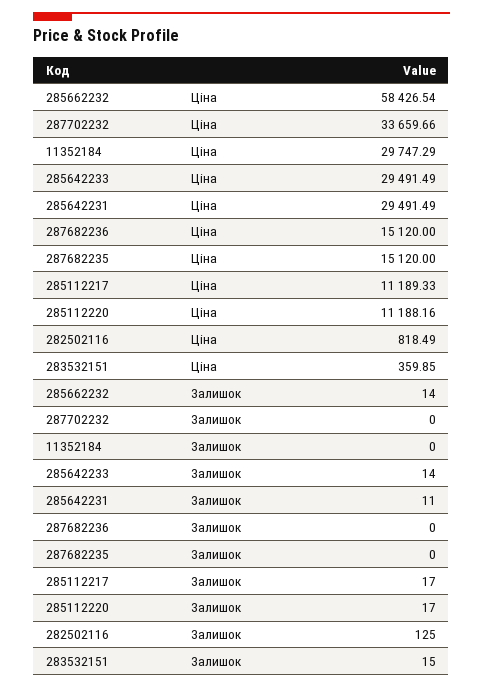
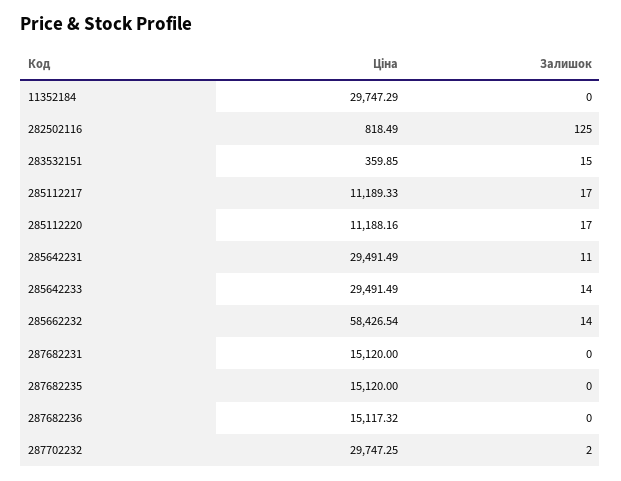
  {
    "285662232": {
      "Ціна": 58426.54,
      "Залишок": 14
    },
    "287702232": {
-     "Ціна": 33659.66,
+     "Ціна": 29747.25,
-     "Залишок": 0
+     "Залишок": 2
    },
    "11352184": {
      "Ціна": 29747.29,
      "Залишок": 0
    },
    "285642233": {
      "Ціна": 29491.49,
      "Залишок": 14
    },
    "285642231": {
      "Ціна": 29491.49,
      "Залишок": 11
    },
    "287682236": {
-     "Ціна": 15120,
+     "Ціна": 15117.32,
      "Залишок": 0
    },
    "287682235": {
      "Ціна": 15120,
      "Залишок": 0
    },
    "285112217": {
      "Ціна": 11189.33,
      "Залишок": 17
    },
    "285112220": {
      "Ціна": 11188.16,
      "Залишок": 17
    },
    "282502116": {
      "Ціна": 818.49,
      "Залишок": 125
    },
    "283532151": {
      "Ціна": 359.85,
      "Залишок": 15
-   }
+   },
+   "287682231": {
+     "Ціна": 15120,
+     "Залишок": 0
+   }
  }

